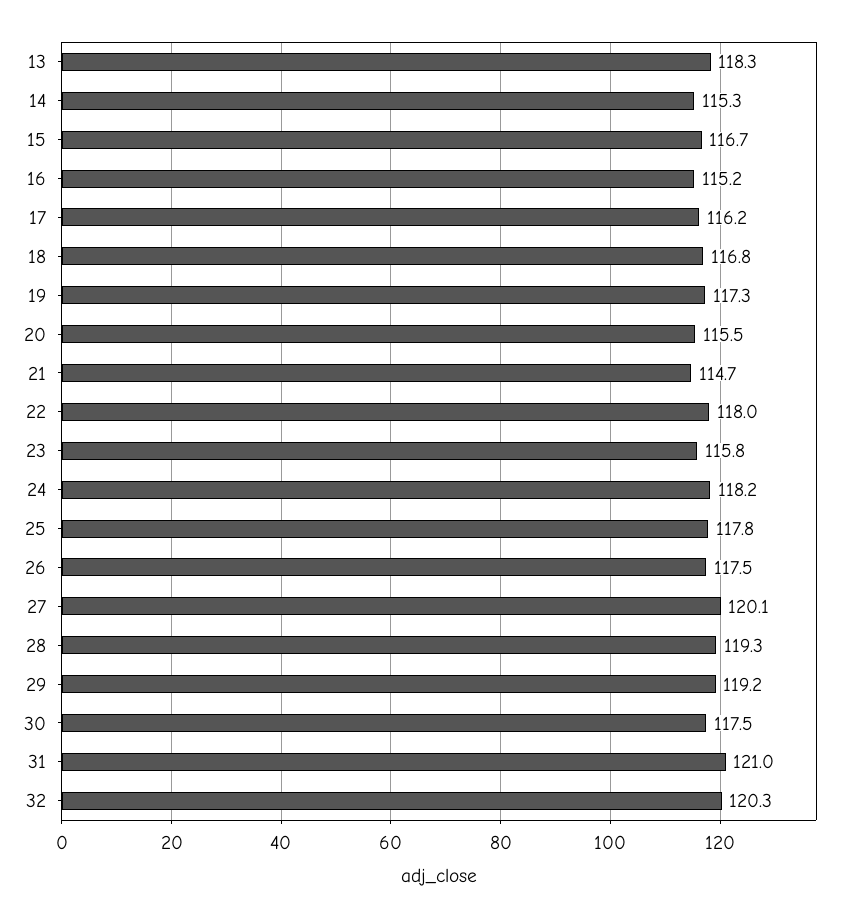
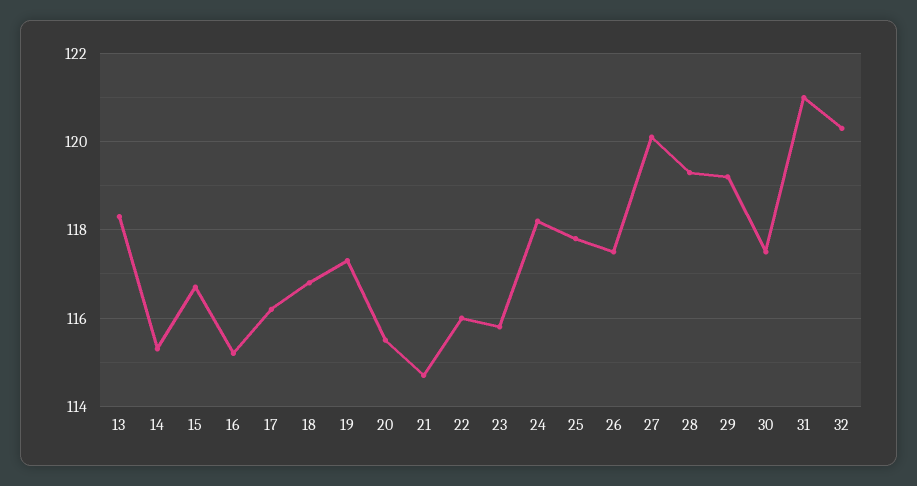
  {
    "13": 118.3,
    "14": 115.3,
    "15": 116.7,
    "16": 115.2,
    "17": 116.2,
    "18": 116.8,
    "19": 117.3,
    "20": 115.5,
    "21": 114.7,
-   "22": 118,
+   "22": 116,
    "23": 115.8,
    "24": 118.2,
    "25": 117.8,
    "26": 117.5,
    "27": 120.1,
    "28": 119.3,
    "29": 119.2,
    "30": 117.5,
    "31": 121,
    "32": 120.3
  }

